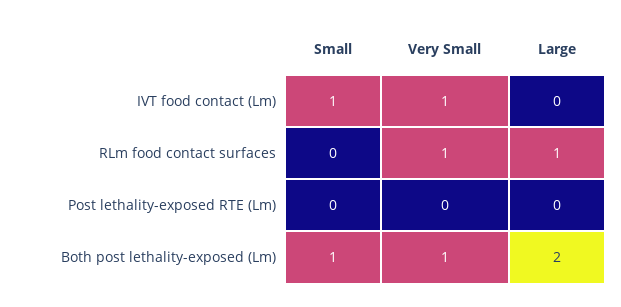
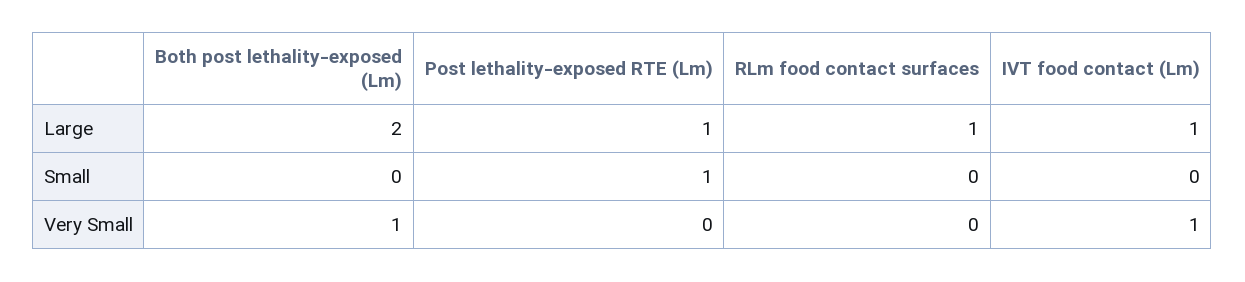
  {
    "Small": {
-     "IVT food contact (Lm)": 1,
+     "IVT food contact (Lm)": 0,
      "RLm food contact surfaces": 0,
-     "Post lethality-exposed RTE (Lm)": 0,
+     "Post lethality-exposed RTE (Lm)": 1,
-     "Both post lethality-exposed (Lm)": 1
+     "Both post lethality-exposed (Lm)": 0
    },
    "Very Small": {
      "IVT food contact (Lm)": 1,
-     "RLm food contact surfaces": 1,
+     "RLm food contact surfaces": 0,
      "Post lethality-exposed RTE (Lm)": 0,
      "Both post lethality-exposed (Lm)": 1
    },
    "Large": {
-     "IVT food contact (Lm)": 0,
+     "IVT food contact (Lm)": 1,
      "RLm food contact surfaces": 1,
-     "Post lethality-exposed RTE (Lm)": 0,
+     "Post lethality-exposed RTE (Lm)": 1,
      "Both post lethality-exposed (Lm)": 2
    }
  }

